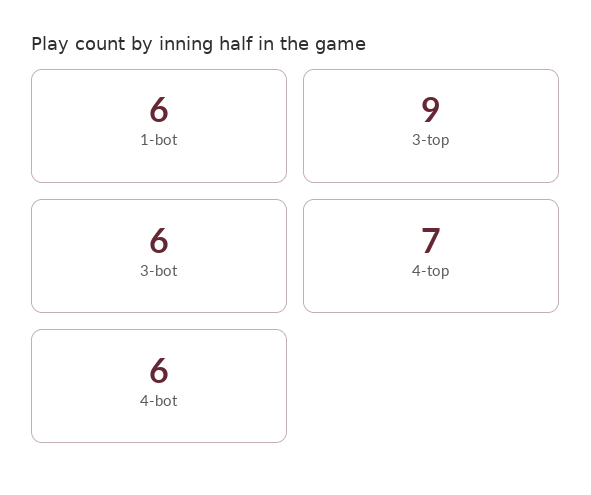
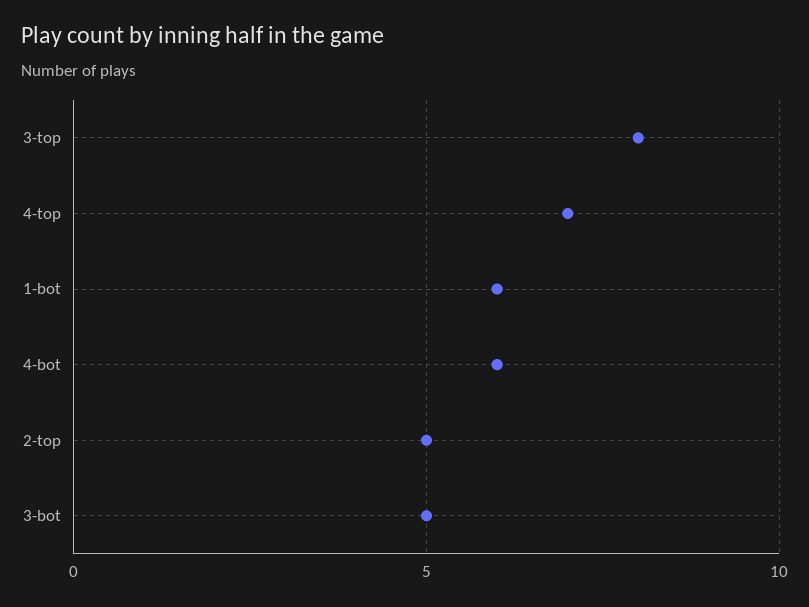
  {
    "1-bot": 6,
-   "3-top": 9,
+   "3-top": 8,
-   "3-bot": 6,
+   "3-bot": 5,
    "4-top": 7,
-   "4-bot": 6
+   "4-bot": 6,
+   "2-top": 5
  }

